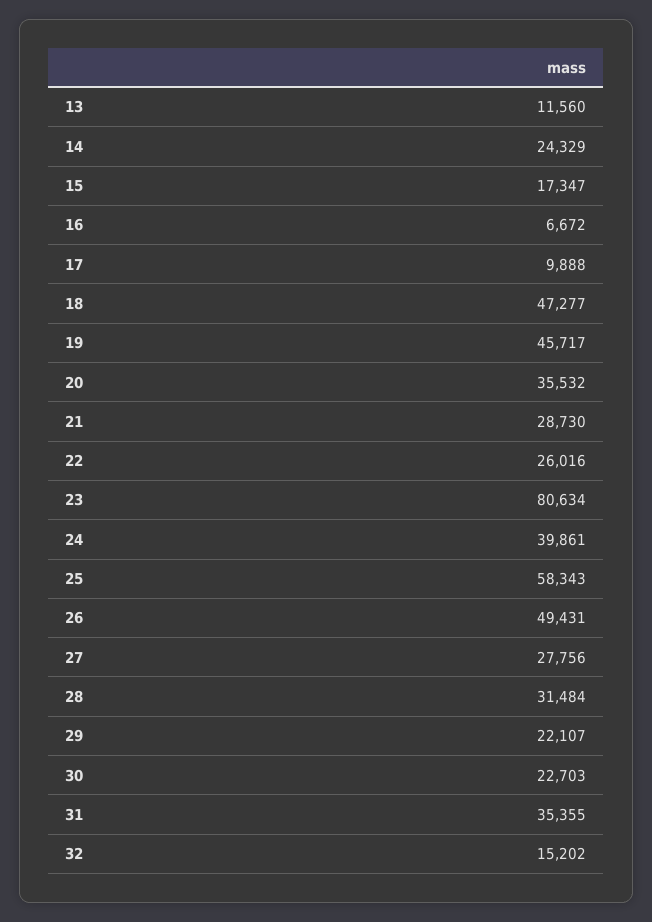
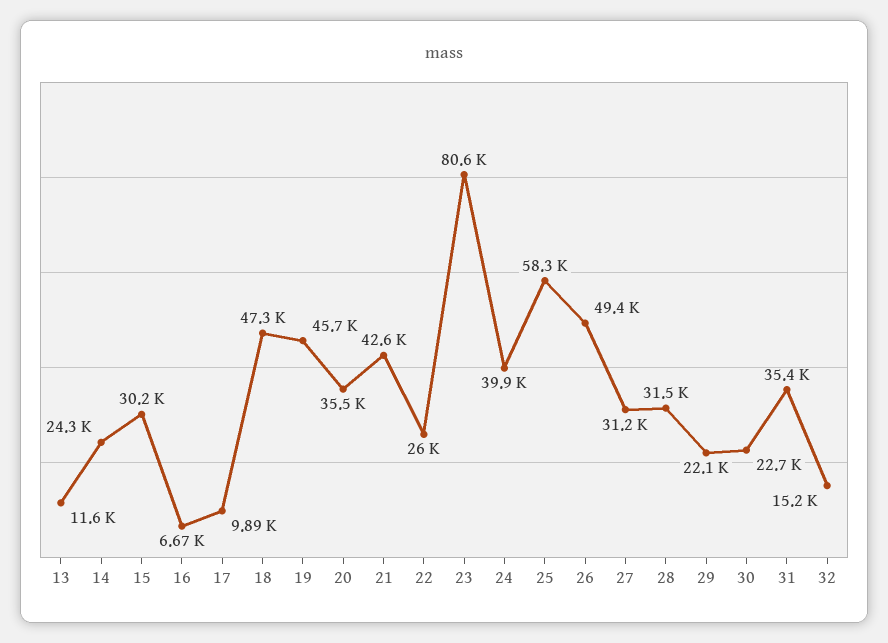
  {
    "13": 11560,
    "14": 24329,
-   "15": 17347,
+   "15": 30200,
    "16": 6672,
    "17": 9888,
    "18": 47277,
    "19": 45717,
    "20": 35532,
-   "21": 28730,
+   "21": 42600,
    "22": 26016,
    "23": 80634,
    "24": 39861,
    "25": 58343,
    "26": 49431,
-   "27": 27756,
+   "27": 31200,
    "28": 31484,
    "29": 22107,
    "30": 22703,
    "31": 35355,
    "32": 15202
  }

